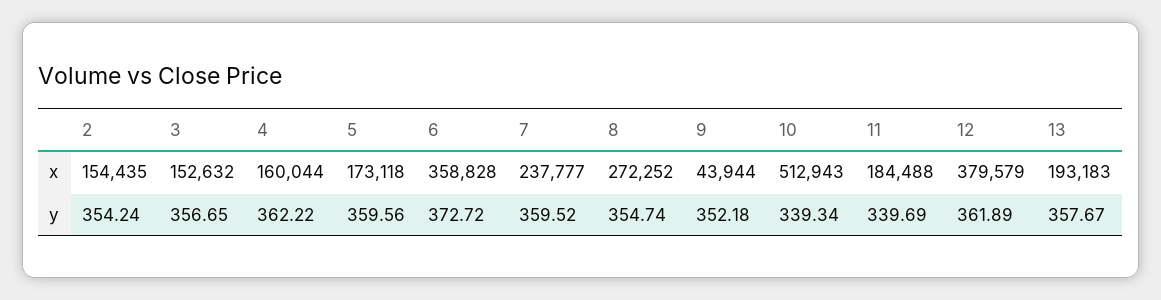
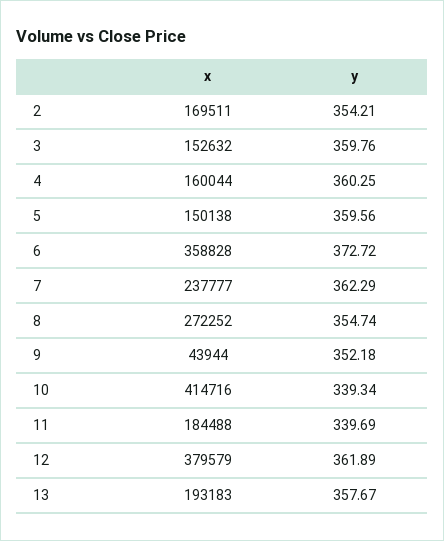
  {
    "2": {
-     "x": 154435,
+     "x": 169511,
-     "y": 354.24
+     "y": 354.21
    },
    "3": {
      "x": 152632,
-     "y": 356.65
+     "y": 359.76
    },
    "4": {
      "x": 160044,
-     "y": 362.22
+     "y": 360.25
    },
    "5": {
-     "x": 173118,
+     "x": 150138,
      "y": 359.56
    },
    "6": {
      "x": 358828,
      "y": 372.72
    },
    "7": {
      "x": 237777,
-     "y": 359.52
+     "y": 362.29
    },
    "8": {
      "x": 272252,
      "y": 354.74
    },
    "9": {
      "x": 43944,
      "y": 352.18
    },
    "10": {
-     "x": 512943,
+     "x": 414716,
      "y": 339.34
    },
    "11": {
      "x": 184488,
      "y": 339.69
    },
    "12": {
      "x": 379579,
      "y": 361.89
    },
    "13": {
      "x": 193183,
      "y": 357.67
    }
  }

